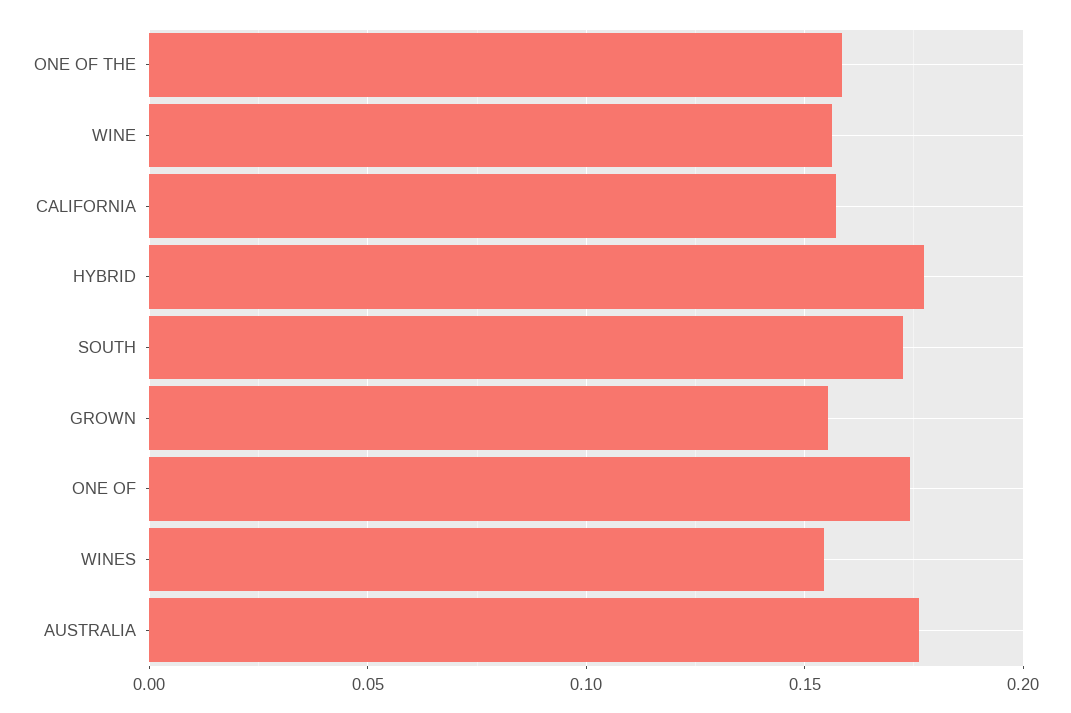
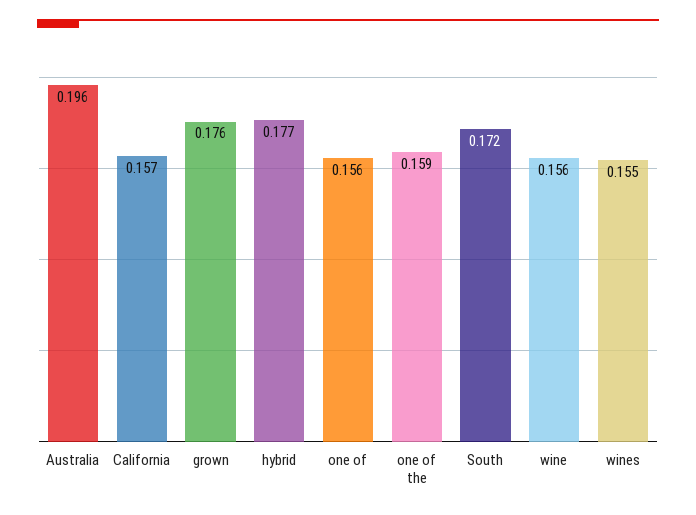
  {
    "ONE OF THE": 0.159,
    "WINE": 0.156,
    "CALIFORNIA": 0.157,
    "HYBRID": 0.177,
    "SOUTH": 0.172,
-   "GROWN": 0.155,
+   "GROWN": 0.176,
-   "ONE OF": 0.175,
+   "ONE OF": 0.156,
    "WINES": 0.155,
-   "AUSTRALIA": 0.175
+   "AUSTRALIA": 0.196
  }

